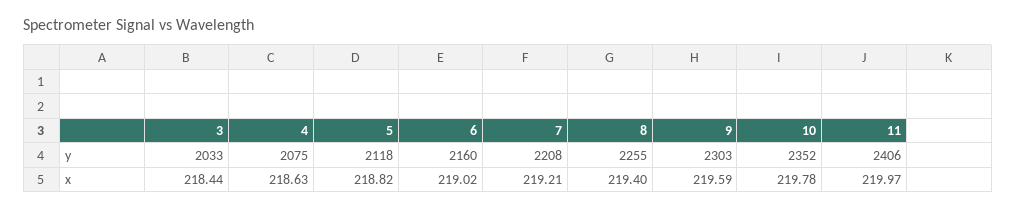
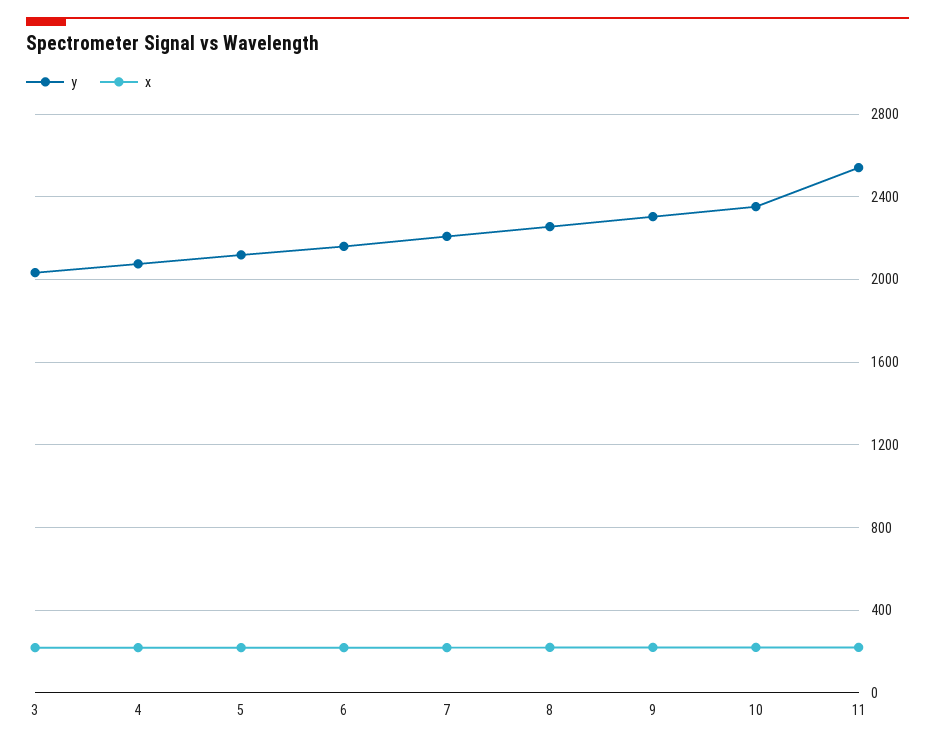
  {
    "y": {
      "3": 2033,
      "4": 2075,
      "5": 2118,
      "6": 2160,
      "7": 2208,
      "8": 2255,
      "9": 2303,
      "10": 2352,
-     "11": 2406
+     "11": 2550
    },
    "x": {
      "3": 218.44,
      "4": 218.63,
      "5": 218.82,
      "6": 219.02,
      "7": 219.21,
      "8": 219.4,
      "9": 219.59,
      "10": 219.78,
      "11": 219.97
    }
  }

